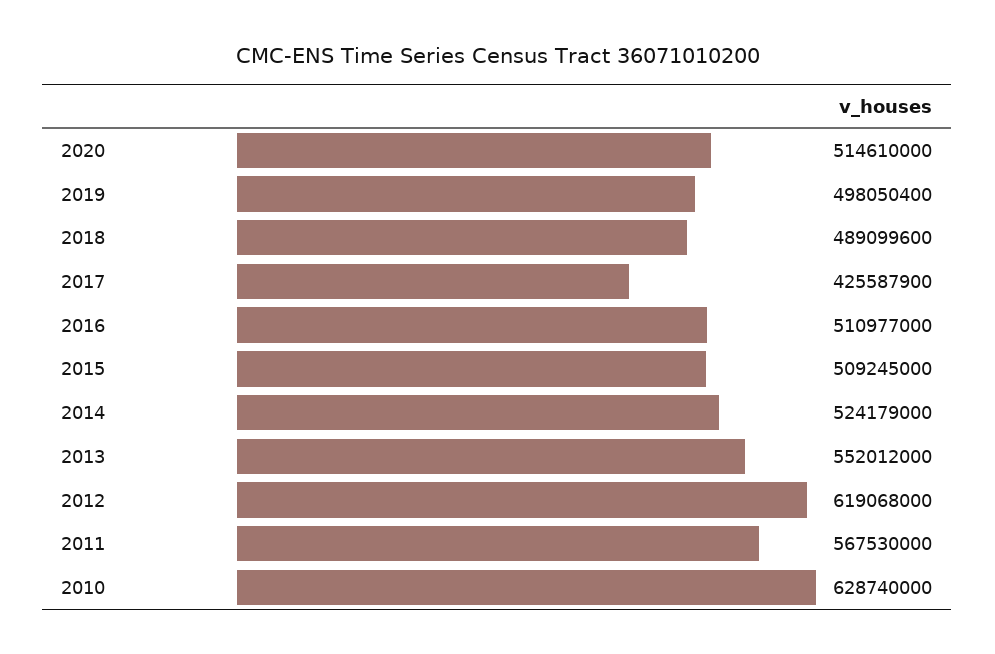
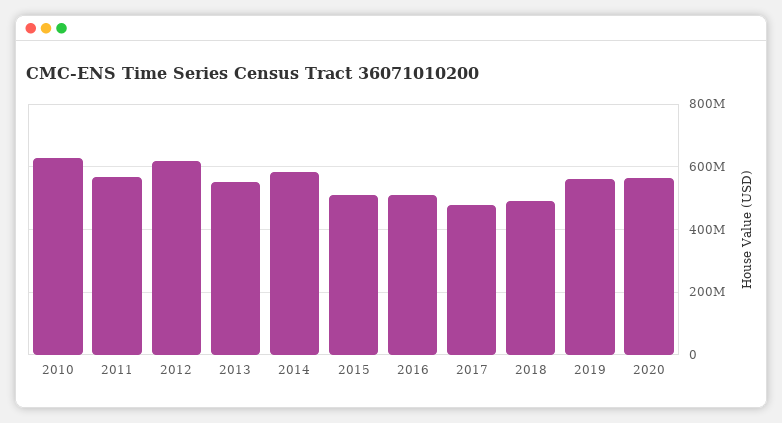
  {
-   "2020": 514610000,
+   "2020": 560000000,
-   "2019": 498050400,
+   "2019": 560000000,
    "2018": 489099600,
-   "2017": 425587900,
+   "2017": 480000000,
    "2016": 510977000,
    "2015": 509245000,
-   "2014": 524179000,
+   "2014": 580000000,
    "2013": 552012000,
    "2012": 619068000,
    "2011": 567530000,
    "2010": 628740000
  }

